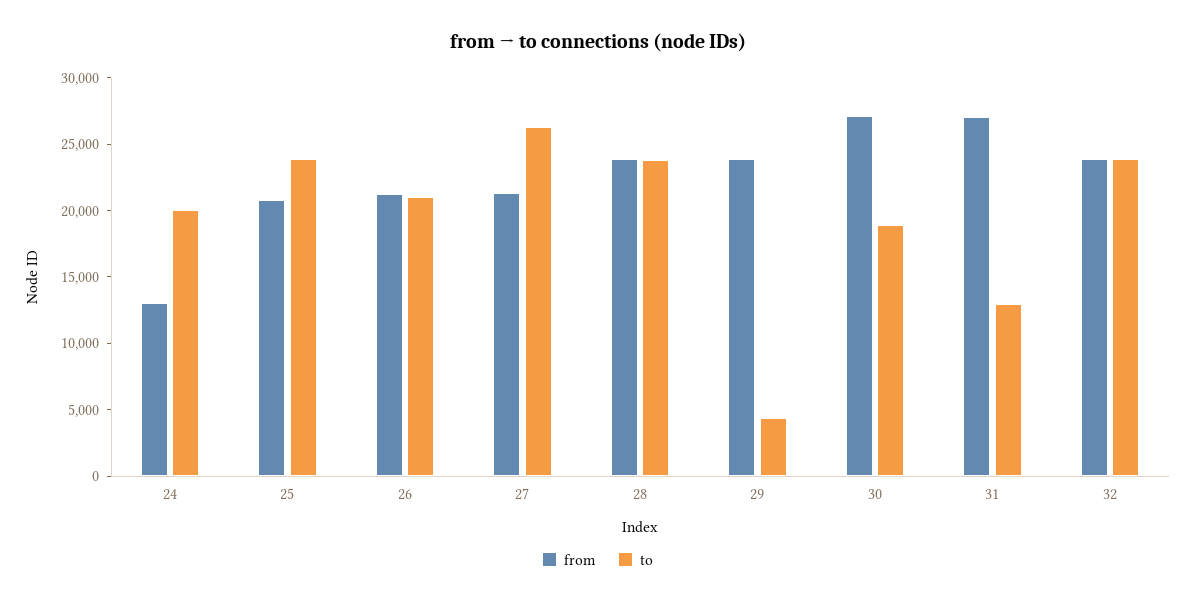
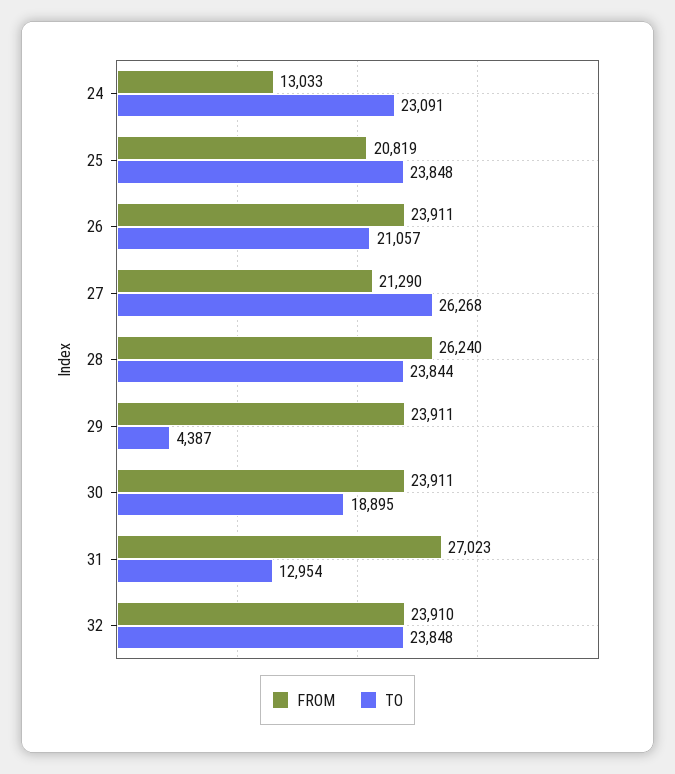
  {
    "from": {
      "24": 13033,
      "25": 20819,
-     "26": 21000,
+     "26": 23911,
      "27": 21290,
-     "28": 24000,
+     "28": 26240,
      "29": 23911,
-     "30": 27000,
+     "30": 23911,
      "31": 27023,
      "32": 23910
    },
    "to": {
-     "24": 20000,
+     "24": 23091,
      "25": 23848,
      "26": 21057,
      "27": 26268,
      "28": 23844,
      "29": 4387,
      "30": 18895,
      "31": 12954,
      "32": 23848
    }
  }

